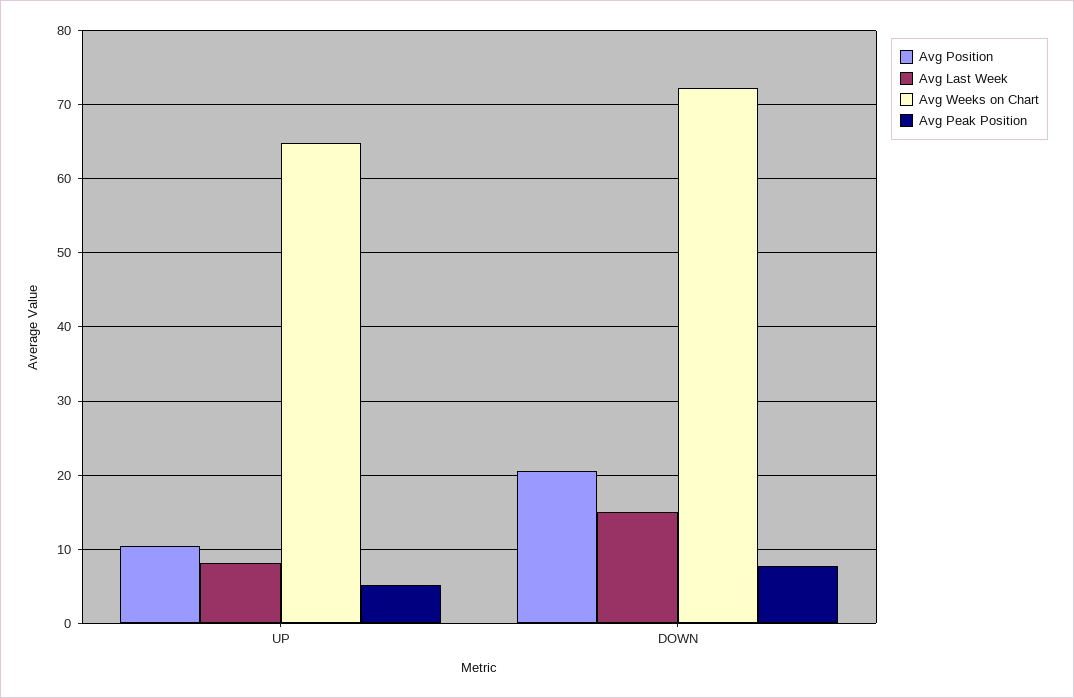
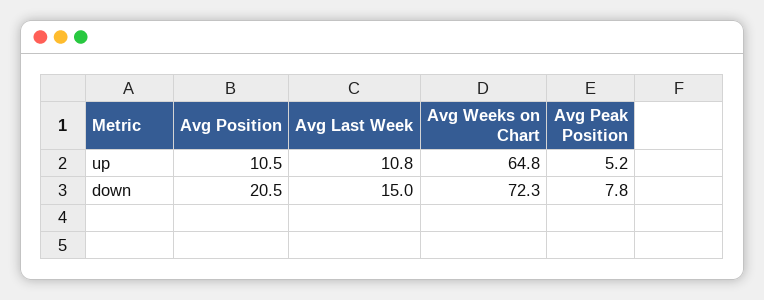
  {
    "Avg Position": {
      "UP": 10.5,
      "DOWN": 20.5
    },
    "Avg Last Week": {
-     "UP": 8,
+     "UP": 10.8,
      "DOWN": 15
    },
    "Avg Weeks on Chart": {
      "UP": 64.8,
      "DOWN": 72.3
    },
    "Avg Peak Position": {
      "UP": 5.2,
      "DOWN": 7.8
    }
  }

